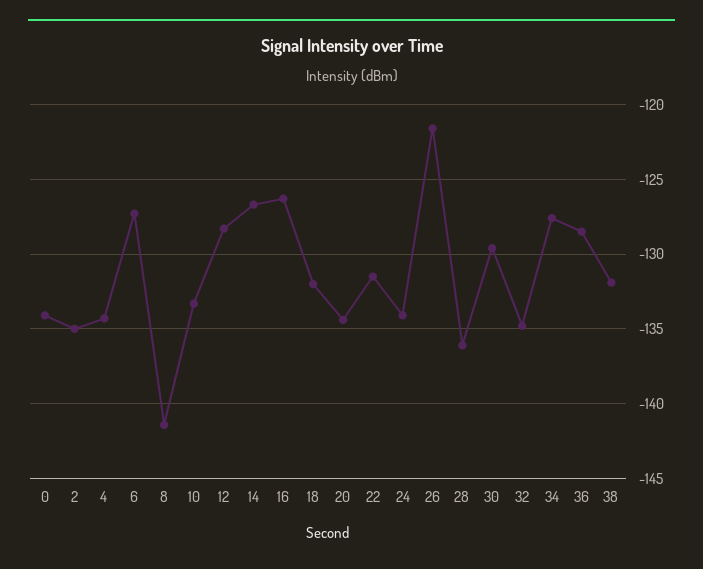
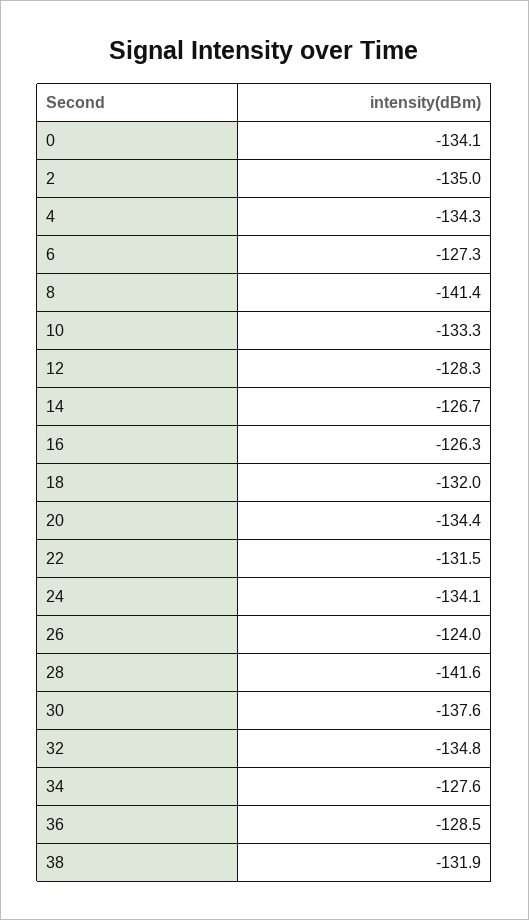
  {
    "0": -134.1,
    "2": -135,
    "4": -134.3,
    "6": -127.3,
    "8": -141.4,
    "10": -133.3,
    "12": -128.3,
    "14": -126.7,
    "16": -126.3,
    "18": -132,
    "20": -134.4,
    "22": -131.5,
    "24": -134.1,
-   "26": -121.5,
+   "26": -124,
-   "28": -136,
+   "28": -141.6,
-   "30": -129.5,
+   "30": -137.6,
    "32": -134.8,
    "34": -127.6,
    "36": -128.5,
    "38": -131.9
  }

